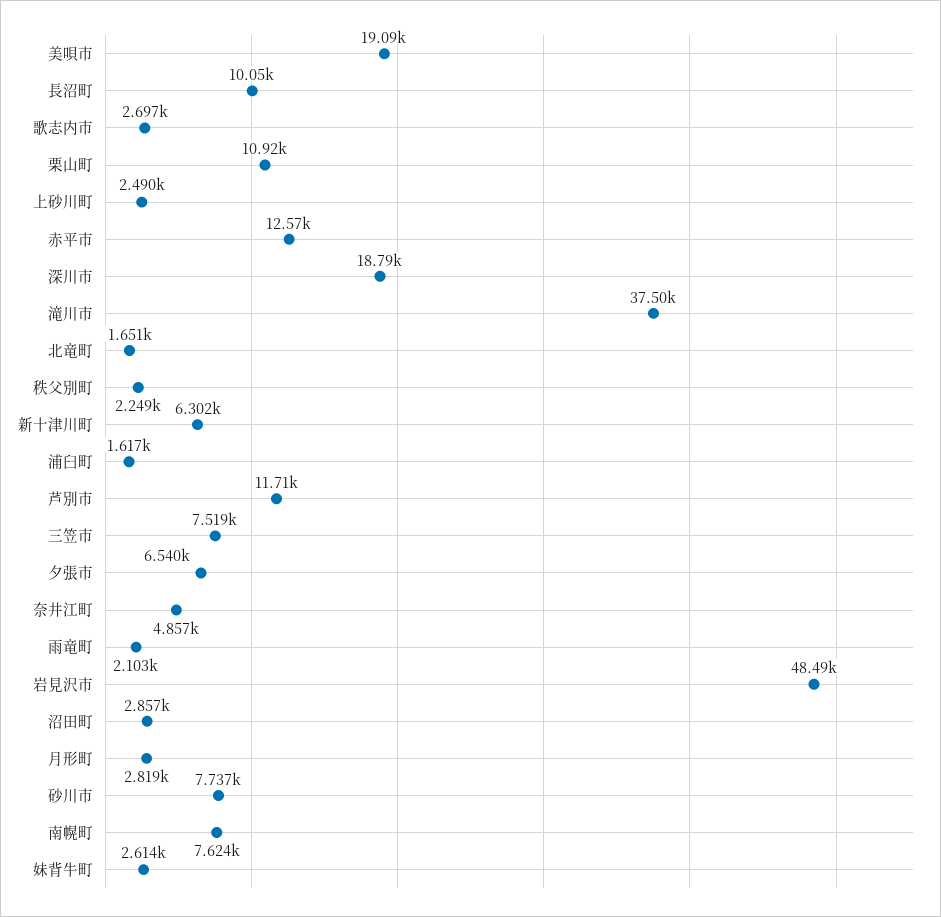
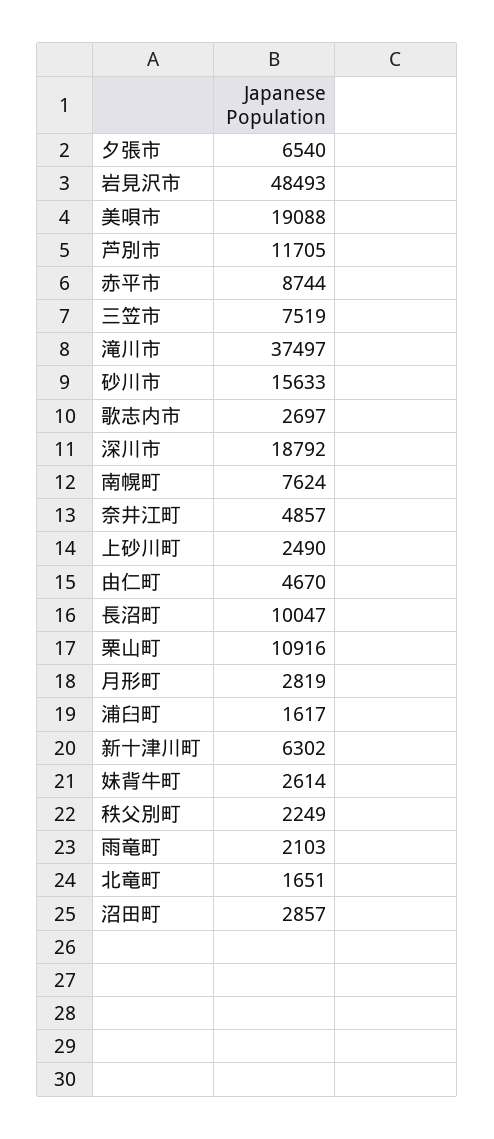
  {
    "美唄市": 19088,
    "長沼町": 10047,
    "歌志内市": 2697,
    "栗山町": 10916,
    "上砂川町": 2490,
-   "赤平市": 12570,
+   "赤平市": 8744,
    "深川市": 18792,
    "滝川市": 37497,
    "北竜町": 1651,
    "秩父別町": 2249,
    "新十津川町": 6302,
    "浦臼町": 1617,
    "芦別市": 11705,
    "三笠市": 7519,
    "夕張市": 6540,
    "奈井江町": 4857,
    "雨竜町": 2103,
    "岩見沢市": 48493,
    "沼田町": 2857,
    "月形町": 2819,
-   "砂川市": 7737,
+   "砂川市": 15633,
    "南幌町": 7624,
-   "妹背牛町": 2614
+   "妹背牛町": 2614,
+   "由仁町": 4670
  }

